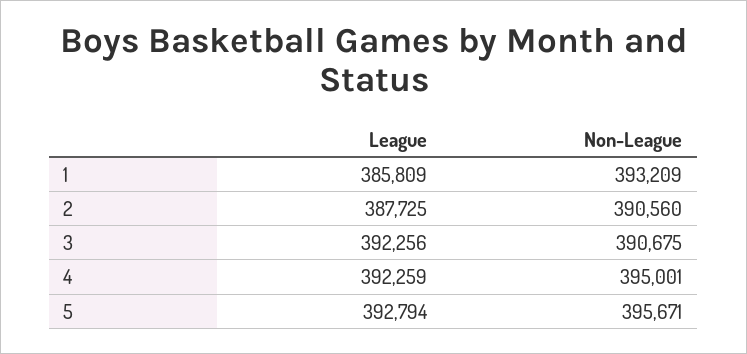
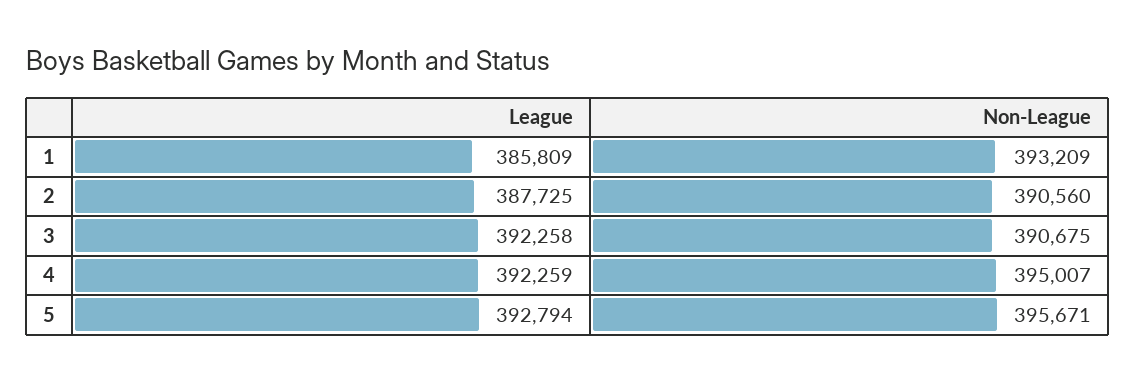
  {
    "League": {
      "1": 385809,
      "2": 387725,
-     "3": 392256,
+     "3": 392258,
      "4": 392259,
      "5": 392794
    },
    "Non-League": {
      "1": 393209,
      "2": 390560,
      "3": 390675,
-     "4": 395001,
+     "4": 395007,
      "5": 395671
    }
  }

